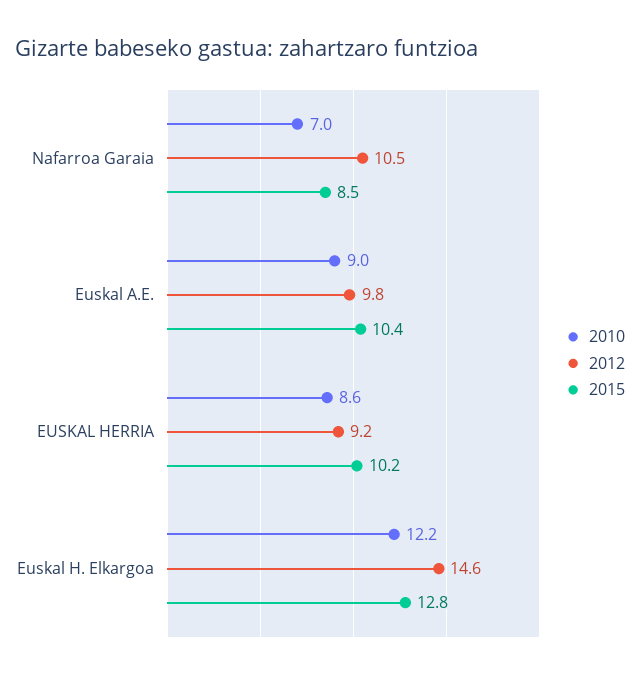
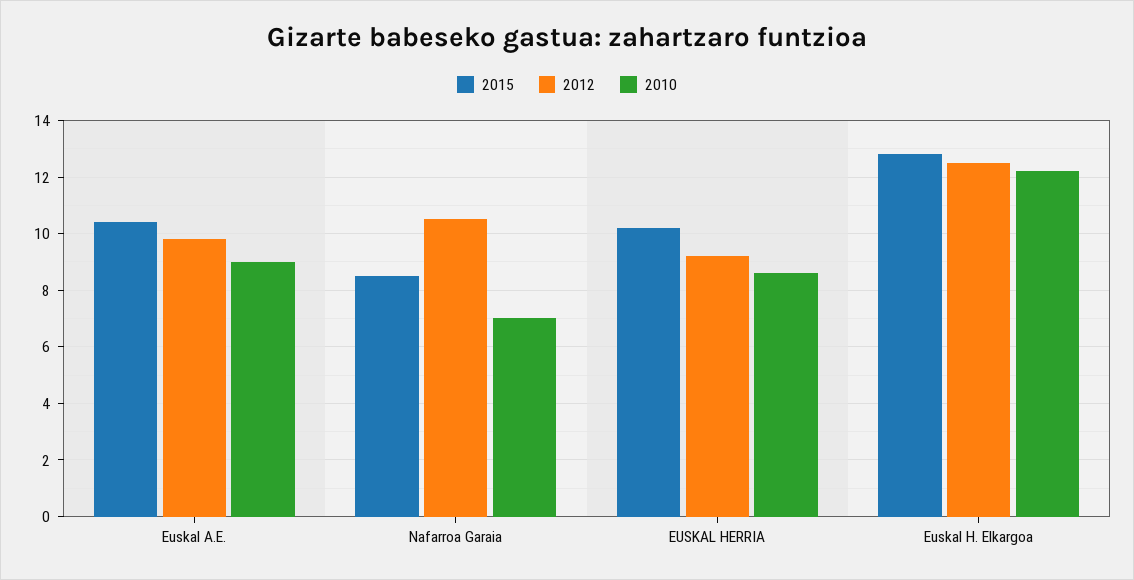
  {
    "2010": {
      "Nafarroa Garaia": 7,
      "Euskal A.E.": 9,
      "EUSKAL HERRIA": 8.6,
      "Euskal H. Elkargoa": 12.2
    },
    "2012": {
      "Nafarroa Garaia": 10.5,
      "Euskal A.E.": 9.8,
      "EUSKAL HERRIA": 9.2,
-     "Euskal H. Elkargoa": 14.6
+     "Euskal H. Elkargoa": 12.5
    },
    "2015": {
      "Nafarroa Garaia": 8.5,
      "Euskal A.E.": 10.4,
      "EUSKAL HERRIA": 10.2,
      "Euskal H. Elkargoa": 12.8
    }
  }

